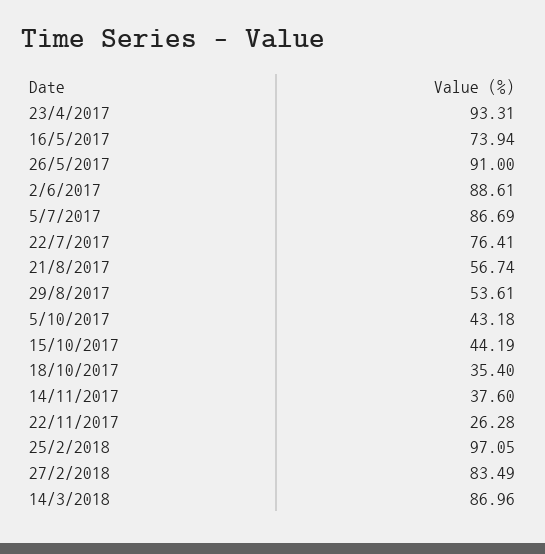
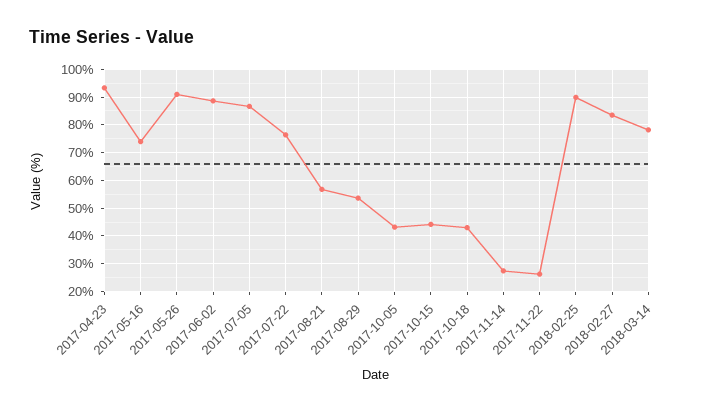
  {
    "23/4/2017": 93.31,
    "16/5/2017": 73.94,
    "26/5/2017": 91,
    "2/6/2017": 88.61,
    "5/7/2017": 86.69,
    "22/7/2017": 76.41,
    "21/8/2017": 56.74,
    "29/8/2017": 53.61,
    "5/10/2017": 43.18,
    "15/10/2017": 44.19,
-   "18/10/2017": 35.4,
+   "18/10/2017": 42.5,
-   "14/11/2017": 37.6,
+   "14/11/2017": 27.5,
    "22/11/2017": 26.28,
-   "25/2/2018": 97.05,
+   "25/2/2018": 90,
    "27/2/2018": 83.49,
-   "14/3/2018": 86.96
+   "14/3/2018": 77.5
  }

